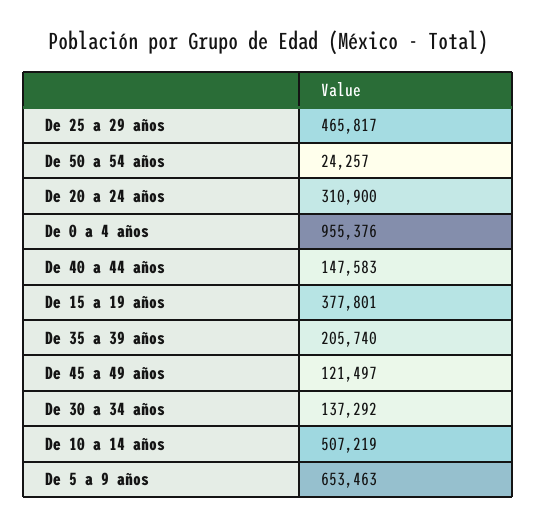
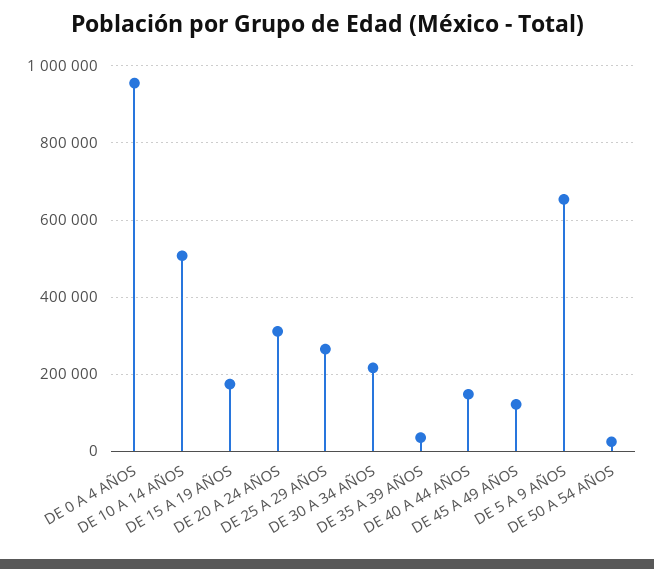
  {
-   "De 25 a 29 años": 465817,
+   "De 25 a 29 años": 260000,
    "De 50 a 54 años": 24257,
    "De 20 a 24 años": 310900,
    "De 0 a 4 años": 955376,
    "De 40 a 44 años": 147583,
-   "De 15 a 19 años": 377801,
+   "De 15 a 19 años": 180000,
-   "De 35 a 39 años": 205740,
+   "De 35 a 39 años": 40000,
    "De 45 a 49 años": 121497,
-   "De 30 a 34 años": 137292,
+   "De 30 a 34 años": 220000,
    "De 10 a 14 años": 507219,
    "De 5 a 9 años": 653463
  }

